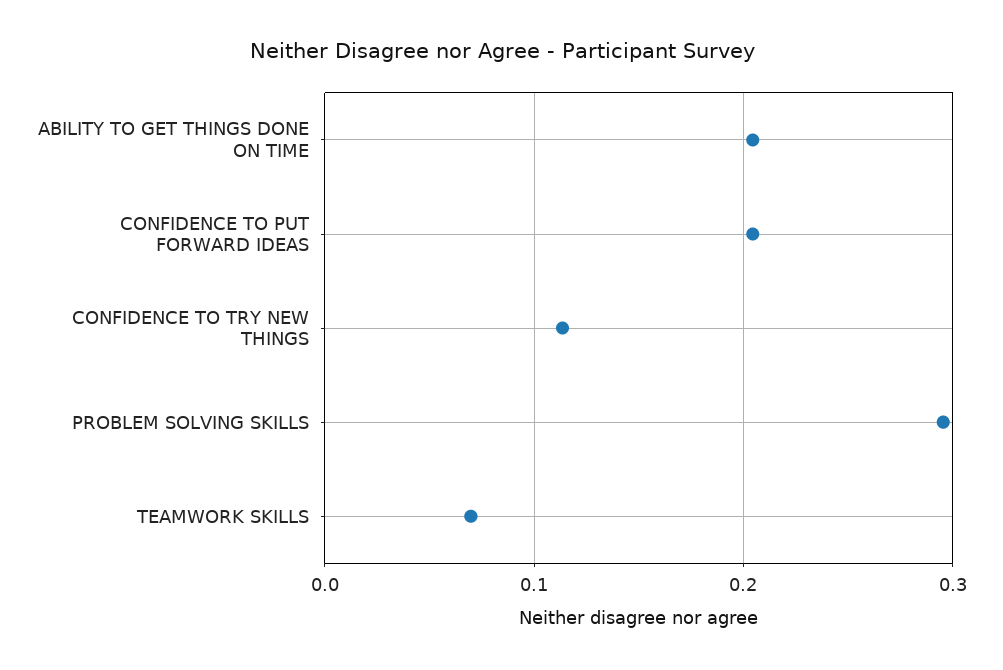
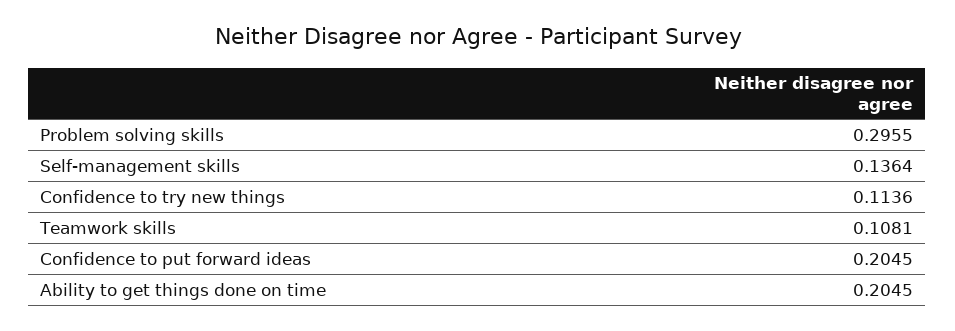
  {
    "ABILITY TO GET THINGS DONE ON TIME": 0.2045,
    "CONFIDENCE TO PUT FORWARD IDEAS": 0.2045,
    "CONFIDENCE TO TRY NEW THINGS": 0.1136,
    "PROBLEM SOLVING SKILLS": 0.2955,
-   "TEAMWORK SKILLS": 0.07
+   "TEAMWORK SKILLS": 0.1081,
+   "Self-management skills": 0.1364
  }

